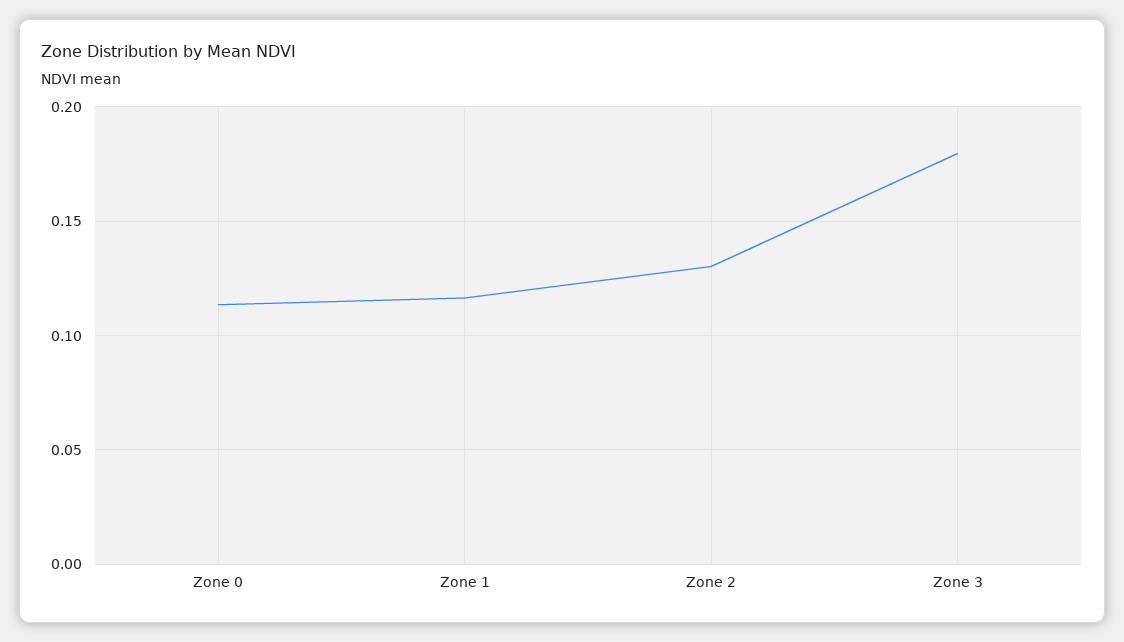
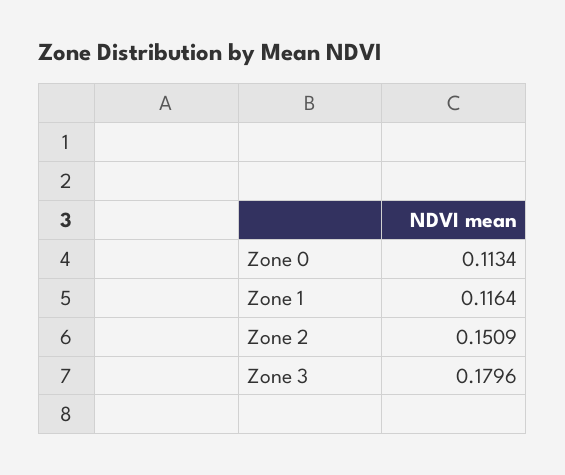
  {
    "Zone 0": 0.1134,
    "Zone 1": 0.1164,
-   "Zone 2": 0.13,
+   "Zone 2": 0.1509,
    "Zone 3": 0.1796
  }

